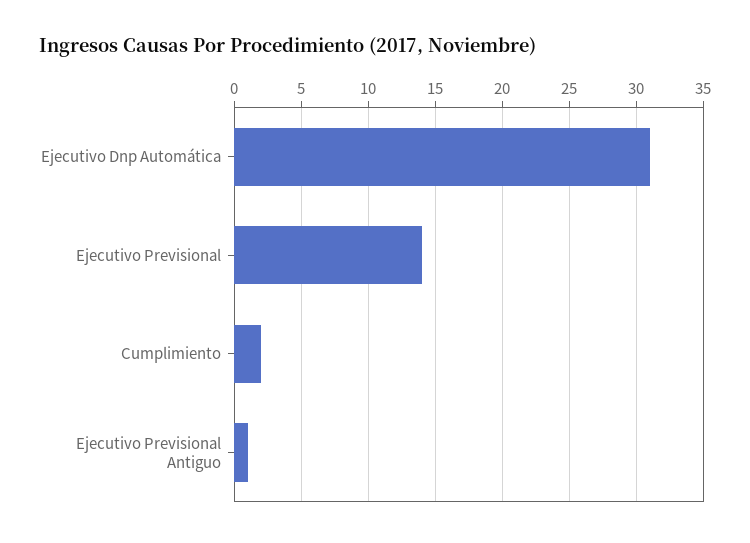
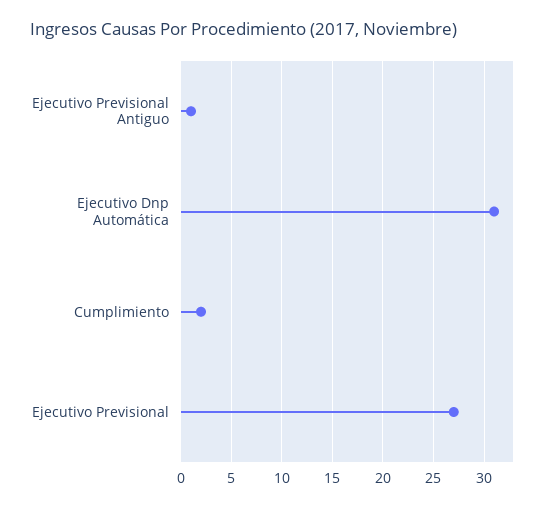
  {
    "Ejecutivo Dnp Automática": 31,
-   "Ejecutivo Previsional": 14,
+   "Ejecutivo Previsional": 27,
    "Cumplimiento": 2,
    "Ejecutivo Previsional Antiguo": 1
  }

